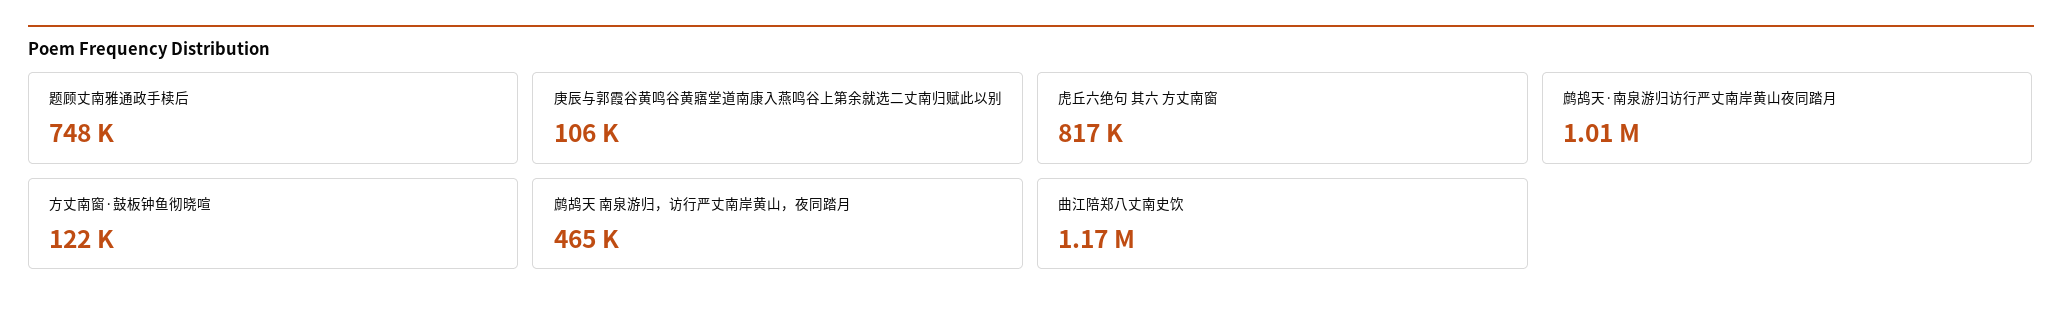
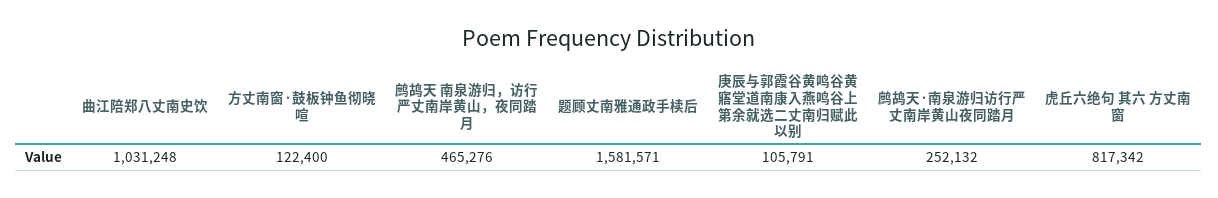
  {
-   "题顾丈南雅通政手椟后": 748000,
+   "题顾丈南雅通政手椟后": 1581571,
    "庚辰与郭霞谷黄鸣谷黄寤堂道南康入燕鸣谷上第余就选二丈南归赋此以别": 105791,
    "虎丘六绝句 其六 方丈南窗": 817342,
-   "鹧鸪天·南泉游归访行严丈南岸黄山夜同踏月": 1010000,
+   "鹧鸪天·南泉游归访行严丈南岸黄山夜同踏月": 252132,
    "方丈南窗·鼓板钟鱼彻晓喧": 122400,
    "鹧鸪天 南泉游归，访行严丈南岸黄山，夜同踏月": 465276,
-   "曲江陪郑八丈南史饮": 1170000
+   "曲江陪郑八丈南史饮": 1031248
  }

